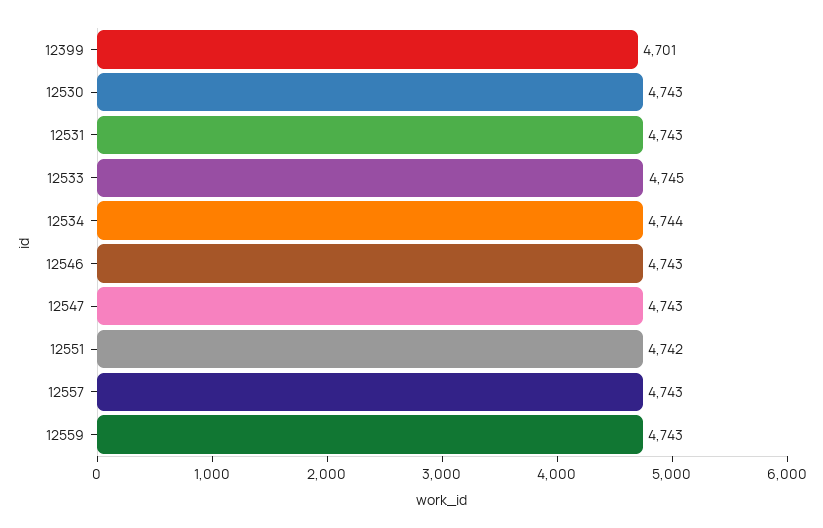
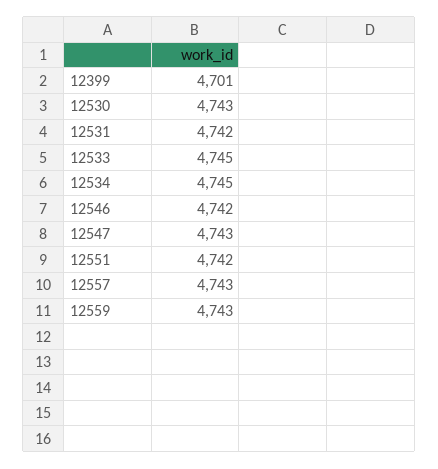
  {
    "12399": 4701,
    "12530": 4743,
-   "12531": 4743,
+   "12531": 4742,
    "12533": 4745,
-   "12534": 4744,
+   "12534": 4745,
-   "12546": 4743,
+   "12546": 4742,
    "12547": 4743,
    "12551": 4742,
    "12557": 4743,
    "12559": 4743
  }

